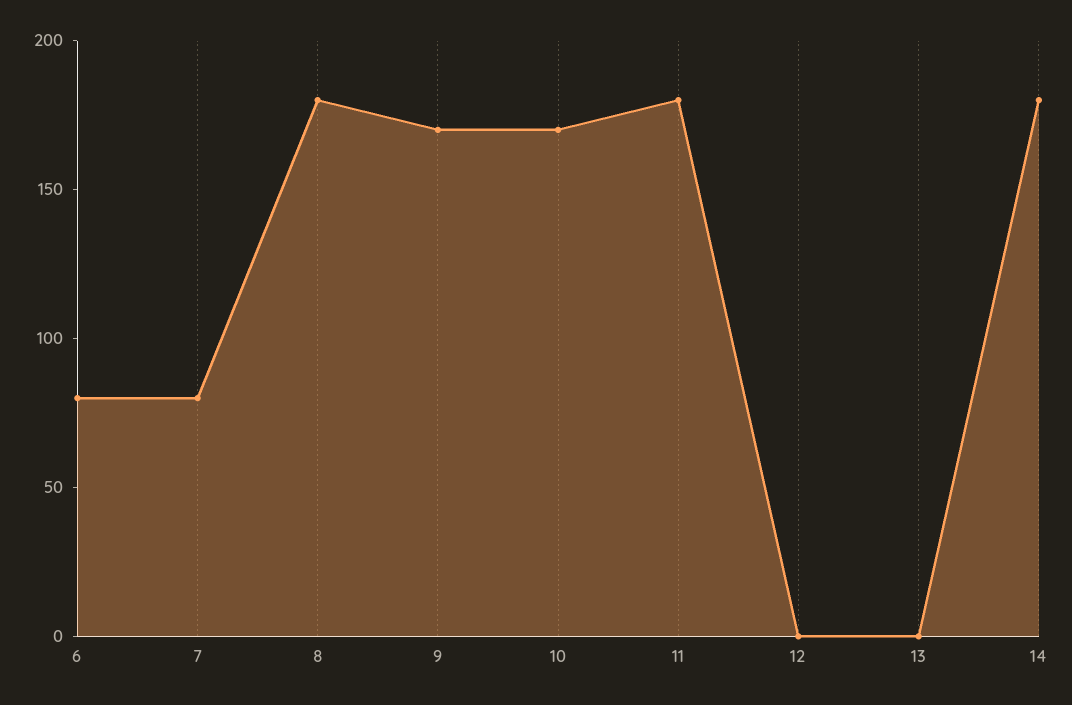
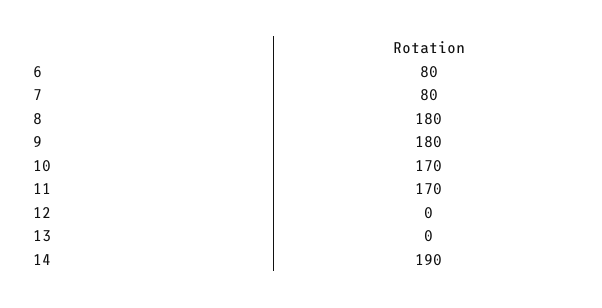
  {
    "6": 80,
    "7": 80,
    "8": 180,
-   "9": 170,
+   "9": 180,
    "10": 170,
-   "11": 180,
+   "11": 170,
    "12": 0,
    "13": 0,
-   "14": 180
+   "14": 190
  }

